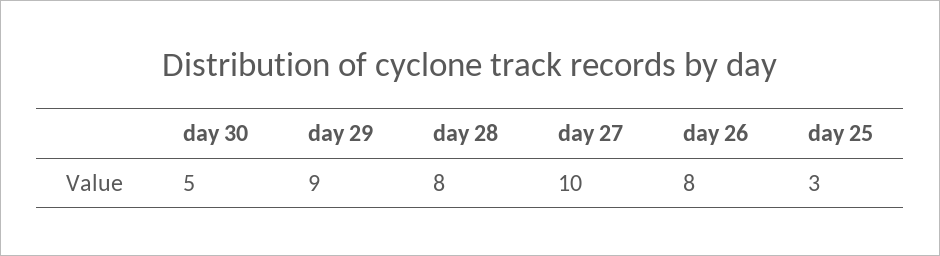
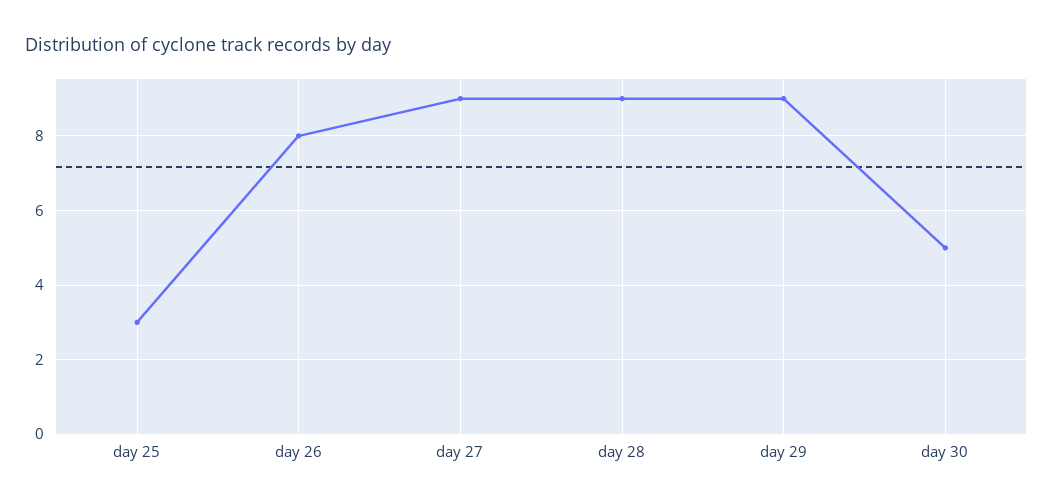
  {
    "day 30": 5,
    "day 29": 9,
-   "day 28": 8,
+   "day 28": 9,
-   "day 27": 10,
+   "day 27": 9,
    "day 26": 8,
    "day 25": 3
  }

